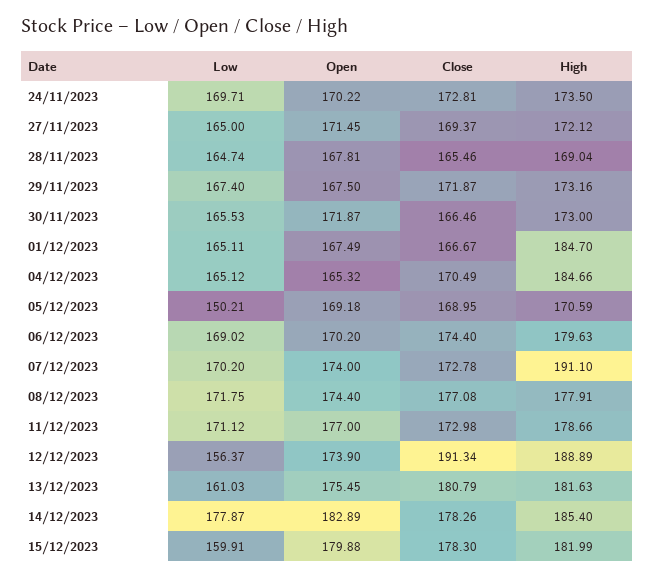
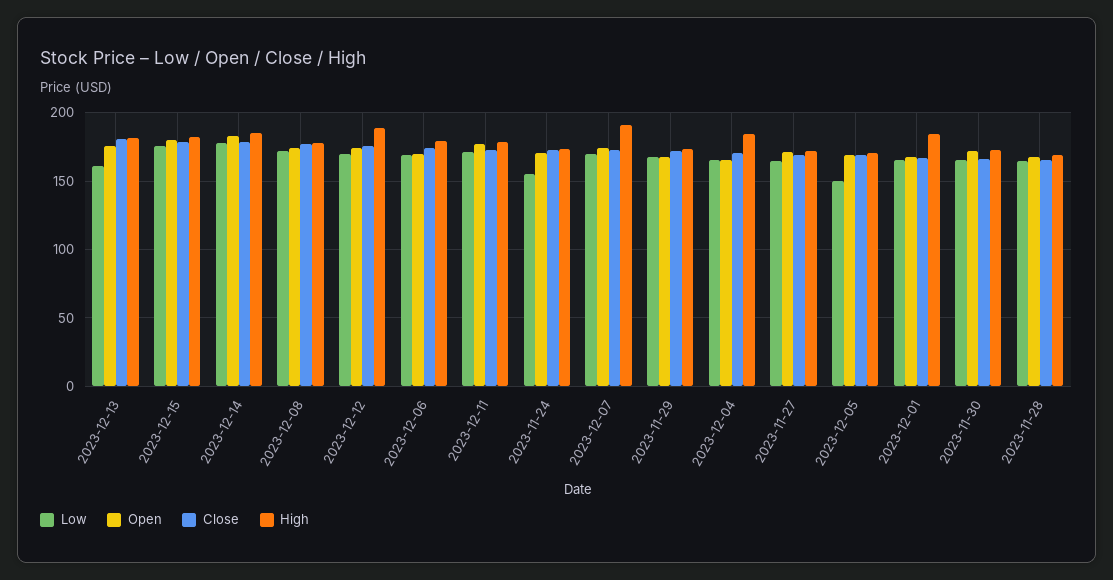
  {
    "Low": {
-     "24/11/2023": 169.71,
+     "24/11/2023": 155,
      "27/11/2023": 165,
      "28/11/2023": 164.74,
      "29/11/2023": 167.4,
      "30/11/2023": 165.53,
      "01/12/2023": 165.11,
      "04/12/2023": 165.12,
      "05/12/2023": 150.21,
      "06/12/2023": 169.02,
      "07/12/2023": 170.2,
      "08/12/2023": 171.75,
      "11/12/2023": 171.12,
-     "12/12/2023": 156.37,
+     "12/12/2023": 170,
      "13/12/2023": 161.03,
      "14/12/2023": 177.87,
-     "15/12/2023": 159.91
+     "15/12/2023": 175
    },
    "Open": {
      "24/11/2023": 170.22,
      "27/11/2023": 171.45,
      "28/11/2023": 167.81,
      "29/11/2023": 167.5,
      "30/11/2023": 171.87,
      "01/12/2023": 167.49,
      "04/12/2023": 165.32,
      "05/12/2023": 169.18,
      "06/12/2023": 170.2,
      "07/12/2023": 174,
      "08/12/2023": 174.4,
      "11/12/2023": 177,
      "12/12/2023": 173.9,
      "13/12/2023": 175.45,
      "14/12/2023": 182.89,
      "15/12/2023": 179.88
    },
    "Close": {
      "24/11/2023": 172.81,
      "27/11/2023": 169.37,
      "28/11/2023": 165.46,
      "29/11/2023": 171.87,
      "30/11/2023": 166.46,
      "01/12/2023": 166.67,
      "04/12/2023": 170.49,
      "05/12/2023": 168.95,
      "06/12/2023": 174.4,
      "07/12/2023": 172.78,
      "08/12/2023": 177.08,
      "11/12/2023": 172.98,
-     "12/12/2023": 191.34,
+     "12/12/2023": 175,
      "13/12/2023": 180.79,
      "14/12/2023": 178.26,
      "15/12/2023": 178.3
    },
    "High": {
      "24/11/2023": 173.5,
      "27/11/2023": 172.12,
      "28/11/2023": 169.04,
      "29/11/2023": 173.16,
      "30/11/2023": 173,
      "01/12/2023": 184.7,
      "04/12/2023": 184.66,
      "05/12/2023": 170.59,
      "06/12/2023": 179.63,
      "07/12/2023": 191.1,
      "08/12/2023": 177.91,
      "11/12/2023": 178.66,
      "12/12/2023": 188.89,
      "13/12/2023": 181.63,
      "14/12/2023": 185.4,
      "15/12/2023": 181.99
    }
  }

